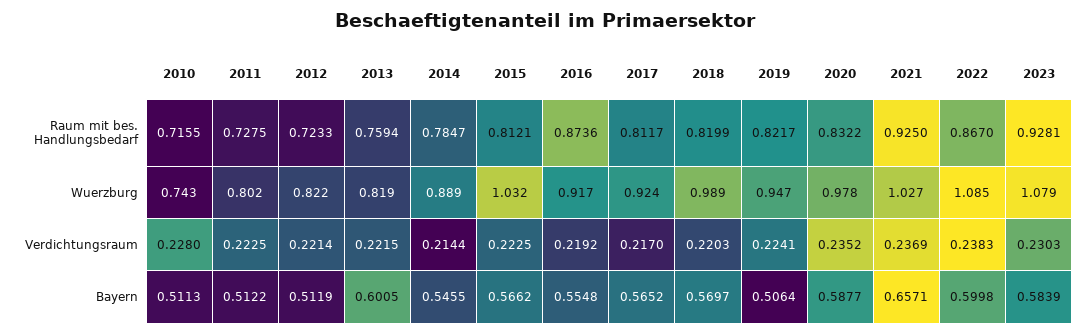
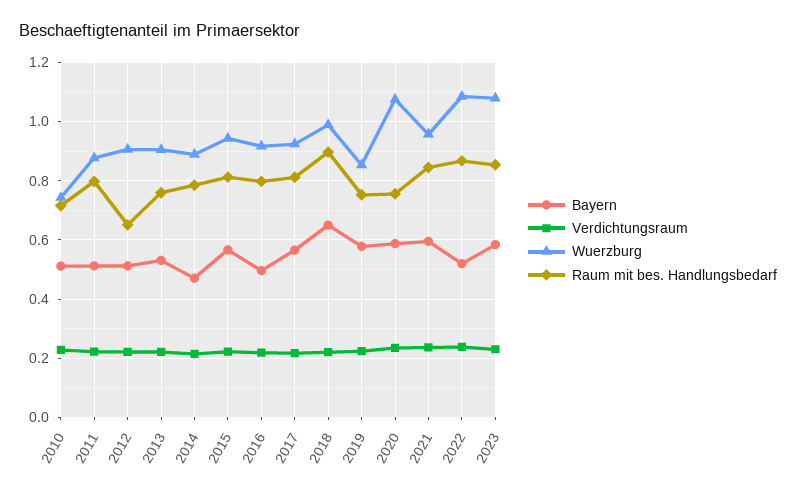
  {
    "Raum mit bes. Handlungsbedarf": {
      "2010": 0.7155,
-     "2011": 0.7275,
+     "2011": 0.8,
-     "2012": 0.7233,
+     "2012": 0.65,
      "2013": 0.7594,
      "2014": 0.7847,
      "2015": 0.8121,
-     "2016": 0.8736,
+     "2016": 0.8,
      "2017": 0.8117,
-     "2018": 0.8199,
+     "2018": 0.9,
-     "2019": 0.8217,
+     "2019": 0.75,
-     "2020": 0.8322,
+     "2020": 0.75,
-     "2021": 0.925,
+     "2021": 0.85,
      "2022": 0.867,
-     "2023": 0.9281
+     "2023": 0.85
    },
    "Wuerzburg": {
      "2010": 0.743,
-     "2011": 0.802,
+     "2011": 0.875,
-     "2012": 0.822,
+     "2012": 0.9,
-     "2013": 0.819,
+     "2013": 0.9,
      "2014": 0.889,
-     "2015": 1.032,
+     "2015": 0.95,
      "2016": 0.917,
      "2017": 0.924,
      "2018": 0.989,
-     "2019": 0.947,
+     "2019": 0.85,
-     "2020": 0.978,
+     "2020": 1.075,
-     "2021": 1.027,
+     "2021": 0.95,
      "2022": 1.085,
      "2023": 1.079
    },
    "Verdichtungsraum": {
      "2010": 0.228,
      "2011": 0.2225,
      "2012": 0.2214,
      "2013": 0.2215,
      "2014": 0.2144,
      "2015": 0.2225,
      "2016": 0.2192,
      "2017": 0.217,
      "2018": 0.2203,
      "2019": 0.2241,
      "2020": 0.2352,
      "2021": 0.2369,
      "2022": 0.2383,
      "2023": 0.2303
    },
    "Bayern": {
      "2010": 0.5113,
      "2011": 0.5122,
      "2012": 0.5119,
-     "2013": 0.6005,
+     "2013": 0.525,
-     "2014": 0.5455,
+     "2014": 0.475,
      "2015": 0.5662,
-     "2016": 0.5548,
+     "2016": 0.5,
      "2017": 0.5652,
-     "2018": 0.5697,
+     "2018": 0.65,
-     "2019": 0.5064,
+     "2019": 0.575,
      "2020": 0.5877,
-     "2021": 0.6571,
+     "2021": 0.6,
-     "2022": 0.5998,
+     "2022": 0.525,
      "2023": 0.5839
    }
  }

